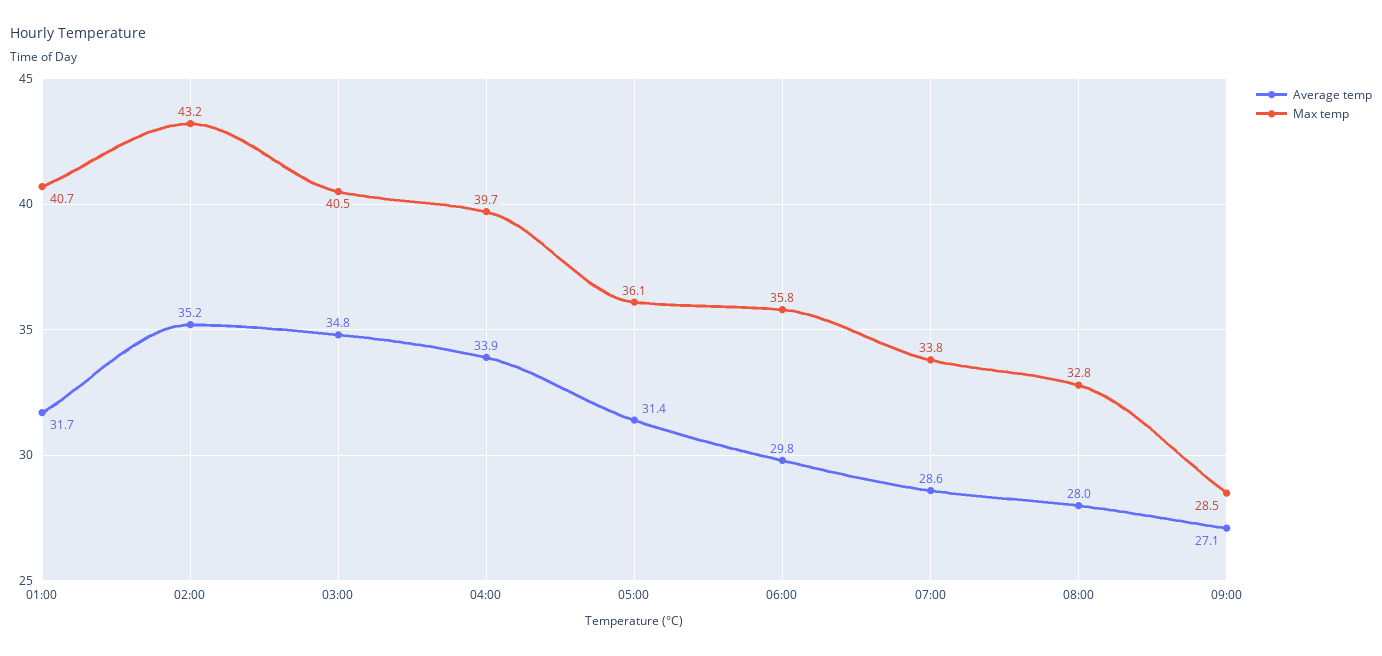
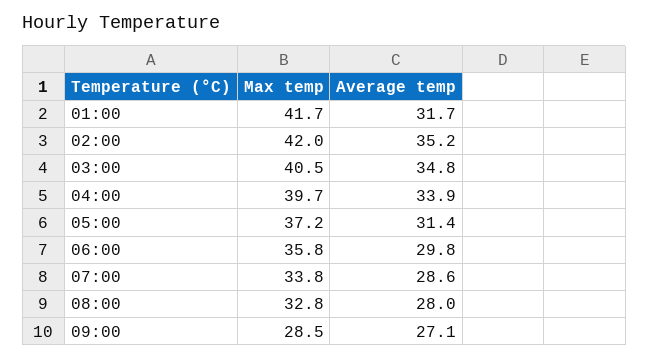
  {
    "Average temp": {
      "01:00": 31.7,
      "02:00": 35.2,
      "03:00": 34.8,
      "04:00": 33.9,
      "05:00": 31.4,
      "06:00": 29.8,
      "07:00": 28.6,
      "08:00": 28,
      "09:00": 27.1
    },
    "Max temp": {
-     "01:00": 40.7,
+     "01:00": 41.7,
-     "02:00": 43.2,
+     "02:00": 42,
      "03:00": 40.5,
      "04:00": 39.7,
-     "05:00": 36.1,
+     "05:00": 37.2,
      "06:00": 35.8,
      "07:00": 33.8,
      "08:00": 32.8,
      "09:00": 28.5
    }
  }

